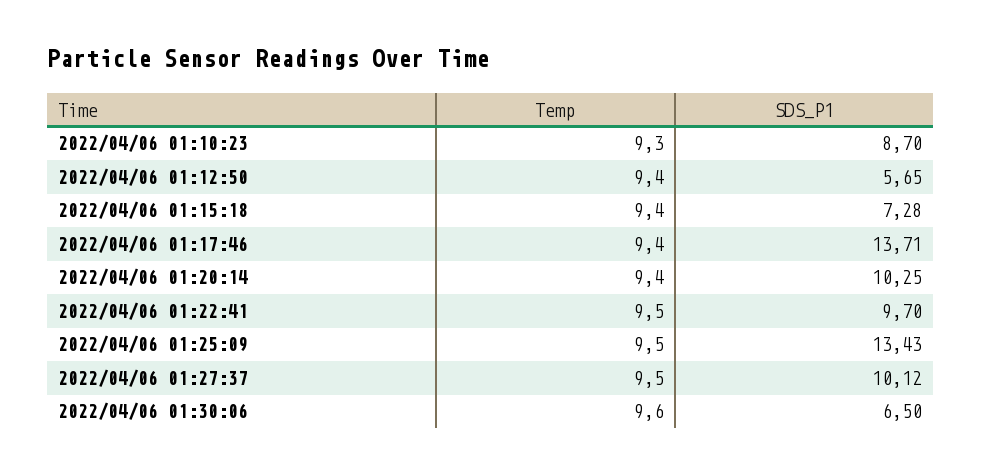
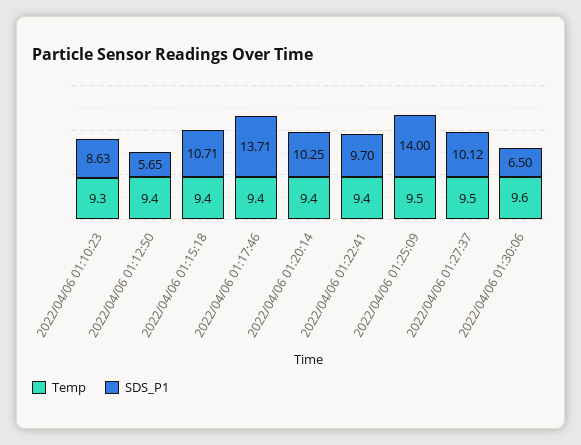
  {
    "Temp": {
      "2022/04/06 01:10:23": 9.3,
      "2022/04/06 01:12:50": 9.4,
      "2022/04/06 01:15:18": 9.4,
      "2022/04/06 01:17:46": 9.4,
      "2022/04/06 01:20:14": 9.4,
-     "2022/04/06 01:22:41": 9.5,
+     "2022/04/06 01:22:41": 9.4,
      "2022/04/06 01:25:09": 9.5,
      "2022/04/06 01:27:37": 9.5,
      "2022/04/06 01:30:06": 9.6
    },
    "SDS_P1": {
-     "2022/04/06 01:10:23": 8.7,
+     "2022/04/06 01:10:23": 8.63,
      "2022/04/06 01:12:50": 5.65,
-     "2022/04/06 01:15:18": 7.28,
+     "2022/04/06 01:15:18": 10.71,
      "2022/04/06 01:17:46": 13.71,
      "2022/04/06 01:20:14": 10.25,
      "2022/04/06 01:22:41": 9.7,
-     "2022/04/06 01:25:09": 13.43,
+     "2022/04/06 01:25:09": 14,
      "2022/04/06 01:27:37": 10.12,
      "2022/04/06 01:30:06": 6.5
    }
  }

